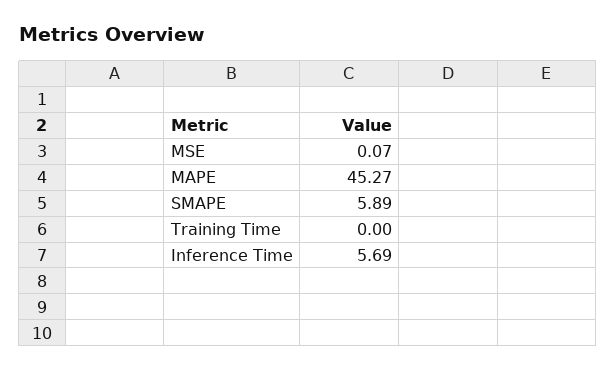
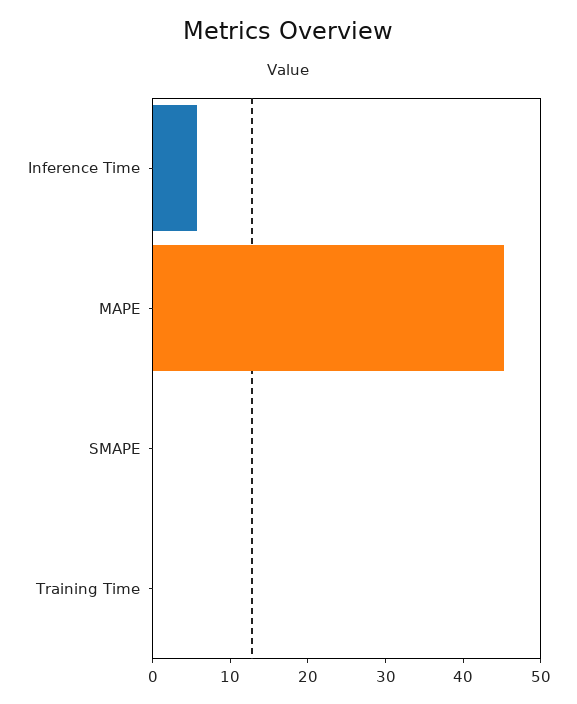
  {
-   "MSE": 0.07,
    "MAPE": 45.27,
-   "SMAPE": 5.89,
+   "SMAPE": 0,
    "Training Time": 0,
    "Inference Time": 5.69
  }

